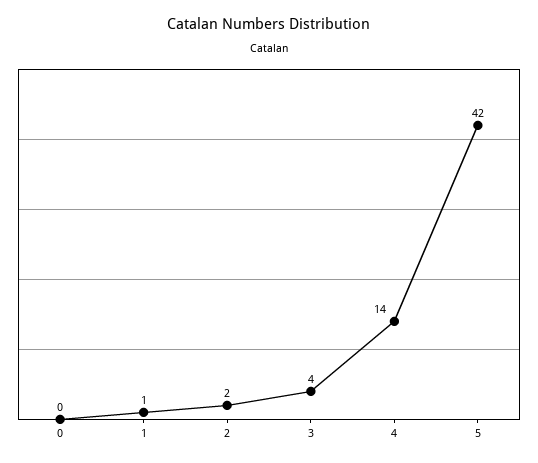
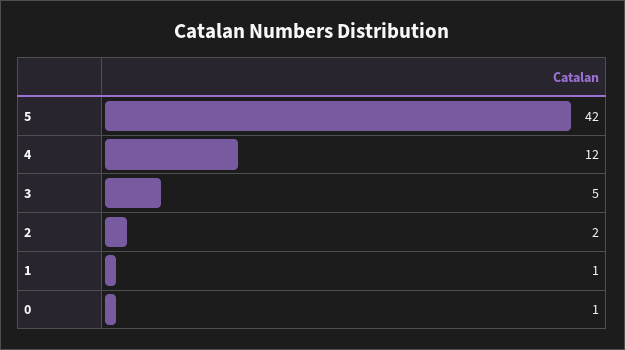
  {
-   "0": 0,
+   "0": 1,
    "1": 1,
    "2": 2,
-   "3": 4,
+   "3": 5,
-   "4": 14,
+   "4": 12,
    "5": 42
  }

